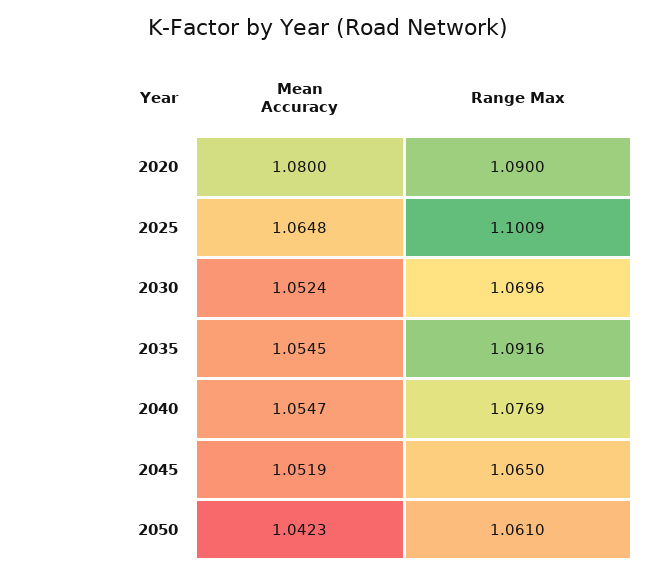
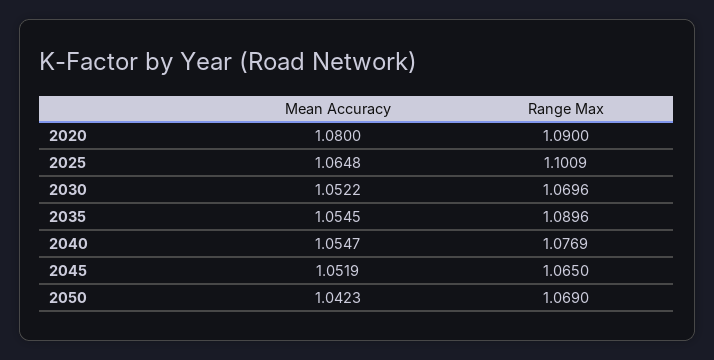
  {
    "Mean Accuracy": {
      "2020": 1.08,
      "2025": 1.0648,
-     "2030": 1.0524,
+     "2030": 1.0522,
      "2035": 1.0545,
      "2040": 1.0547,
      "2045": 1.0519,
      "2050": 1.0423
    },
    "Range Max": {
      "2020": 1.09,
      "2025": 1.1009,
      "2030": 1.0696,
-     "2035": 1.0916,
+     "2035": 1.0896,
      "2040": 1.0769,
      "2045": 1.065,
-     "2050": 1.061
+     "2050": 1.069
    }
  }

